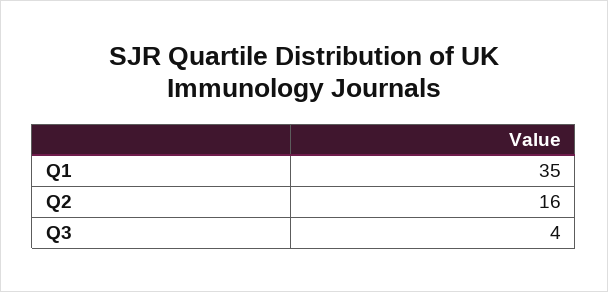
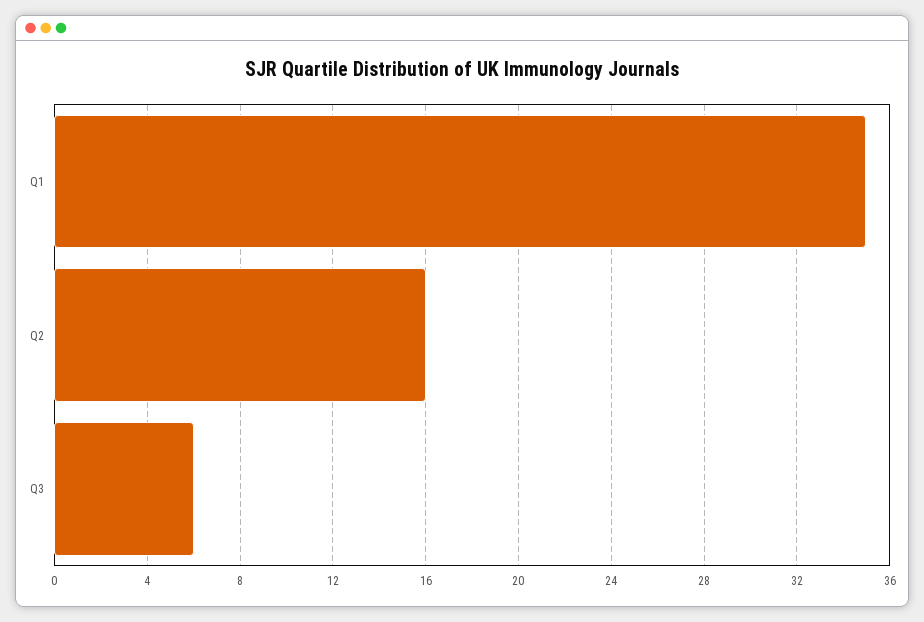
  {
    "Q1": 35,
    "Q2": 16,
-   "Q3": 4
+   "Q3": 6
  }

